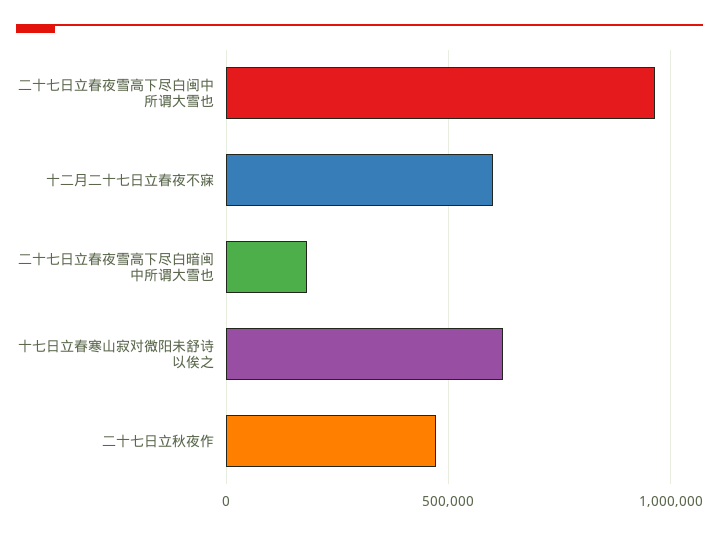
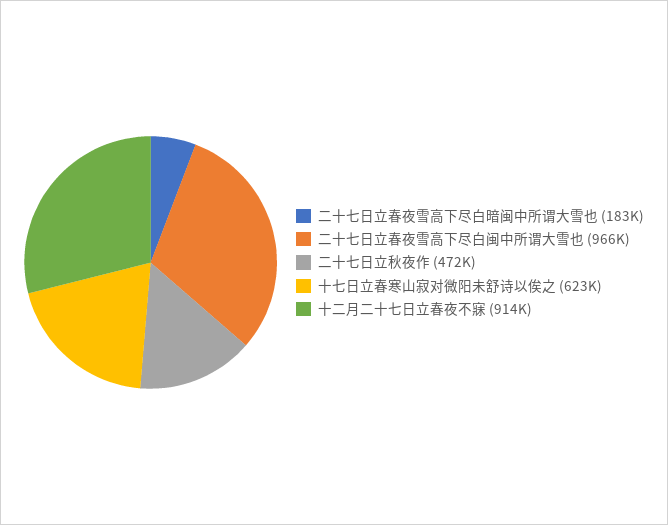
  {
    "二十七日立春夜雪高下尽白闽中所谓大雪也": 966000,
-   "十二月二十七日立春夜不寐": 600000,
+   "十二月二十七日立春夜不寐": 914000,
    "二十七日立春夜雪高下尽白暗闽中所谓大雪也": 183000,
    "十七日立春寒山寂对微阳未舒诗以俟之": 623000,
    "二十七日立秋夜作": 472000
  }

